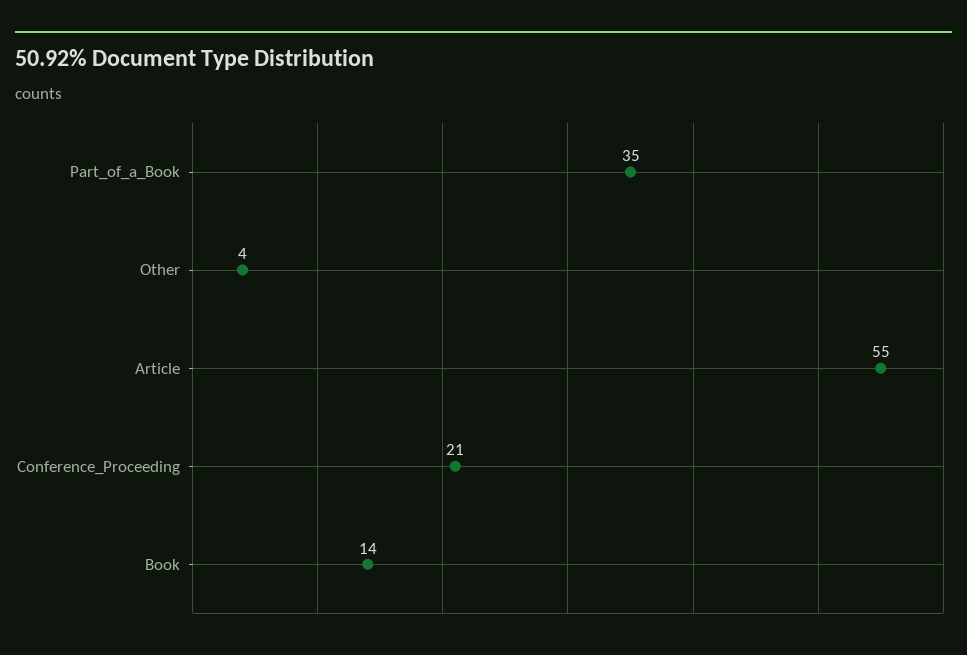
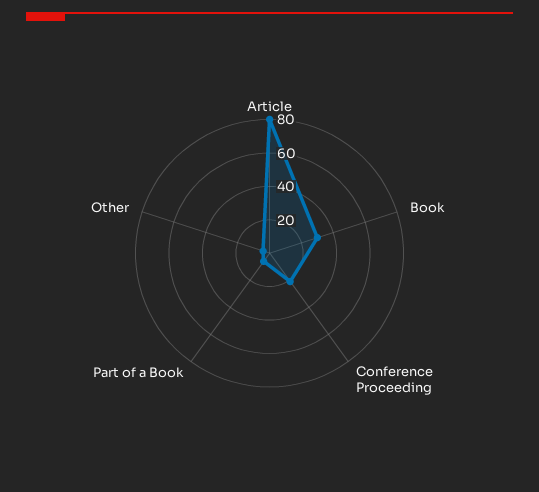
  {
-   "Part_of_a_Book": 35,
+   "Part_of_a_Book": 5,
    "Other": 4,
-   "Article": 55,
+   "Article": 80,
    "Conference_Proceeding": 21,
-   "Book": 14
+   "Book": 30
  }

